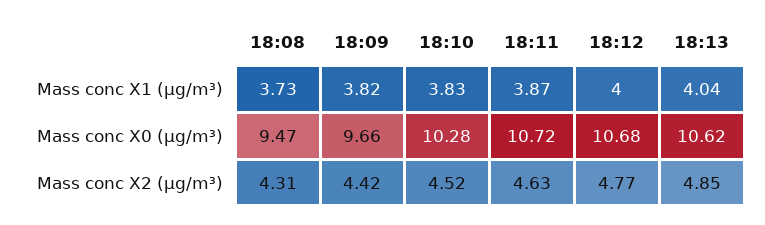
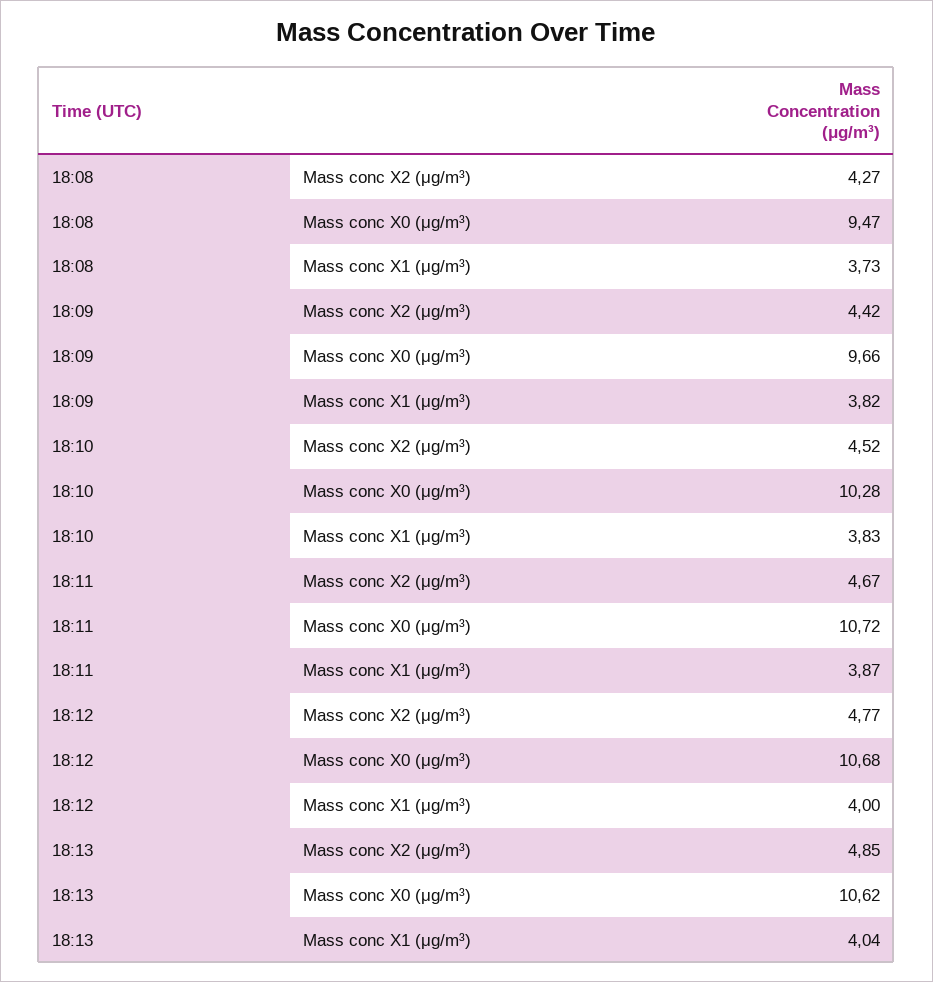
  {
    "18:08": {
      "Mass conc X1 (μg/m³)": 3.73,
      "Mass conc X0 (μg/m³)": 9.47,
-     "Mass conc X2 (μg/m³)": 4.31
+     "Mass conc X2 (μg/m³)": 4.27
    },
    "18:09": {
      "Mass conc X1 (μg/m³)": 3.82,
      "Mass conc X0 (μg/m³)": 9.66,
      "Mass conc X2 (μg/m³)": 4.42
    },
    "18:10": {
      "Mass conc X1 (μg/m³)": 3.83,
      "Mass conc X0 (μg/m³)": 10.28,
      "Mass conc X2 (μg/m³)": 4.52
    },
    "18:11": {
      "Mass conc X1 (μg/m³)": 3.87,
      "Mass conc X0 (μg/m³)": 10.72,
-     "Mass conc X2 (μg/m³)": 4.63
+     "Mass conc X2 (μg/m³)": 4.67
    },
    "18:12": {
      "Mass conc X1 (μg/m³)": 4,
      "Mass conc X0 (μg/m³)": 10.68,
      "Mass conc X2 (μg/m³)": 4.77
    },
    "18:13": {
      "Mass conc X1 (μg/m³)": 4.04,
      "Mass conc X0 (μg/m³)": 10.62,
      "Mass conc X2 (μg/m³)": 4.85
    }
  }

